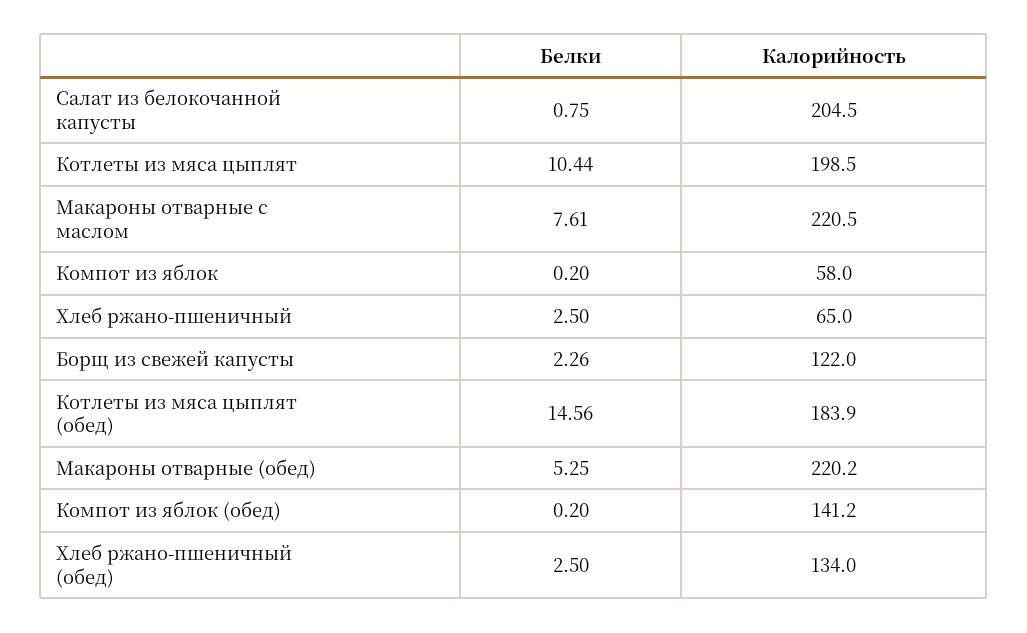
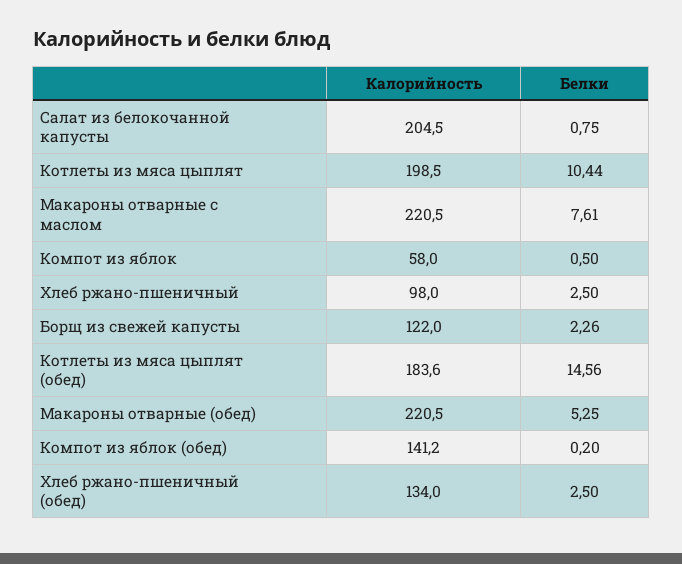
  {
    "Белки": {
      "Салат из белокочанной капусты": 0.75,
      "Котлеты из мяса цыплят": 10.44,
      "Макароны отварные с маслом": 7.61,
-     "Компот из яблок": 0.2,
+     "Компот из яблок": 0.5,
      "Хлеб ржано-пшеничный": 2.5,
      "Борщ из свежей капусты": 2.26,
      "Котлеты из мяса цыплят (обед)": 14.56,
      "Макароны отварные (обед)": 5.25,
      "Компот из яблок (обед)": 0.2,
      "Хлеб ржано-пшеничный (обед)": 2.5
    },
    "Калорийность": {
      "Салат из белокочанной капусты": 204.5,
      "Котлеты из мяса цыплят": 198.5,
      "Макароны отварные с маслом": 220.5,
      "Компот из яблок": 58,
-     "Хлеб ржано-пшеничный": 65,
+     "Хлеб ржано-пшеничный": 98,
      "Борщ из свежей капусты": 122,
-     "Котлеты из мяса цыплят (обед)": 183.9,
+     "Котлеты из мяса цыплят (обед)": 183.6,
-     "Макароны отварные (обед)": 220.2,
+     "Макароны отварные (обед)": 220.5,
      "Компот из яблок (обед)": 141.2,
      "Хлеб ржано-пшеничный (обед)": 134
    }
  }

